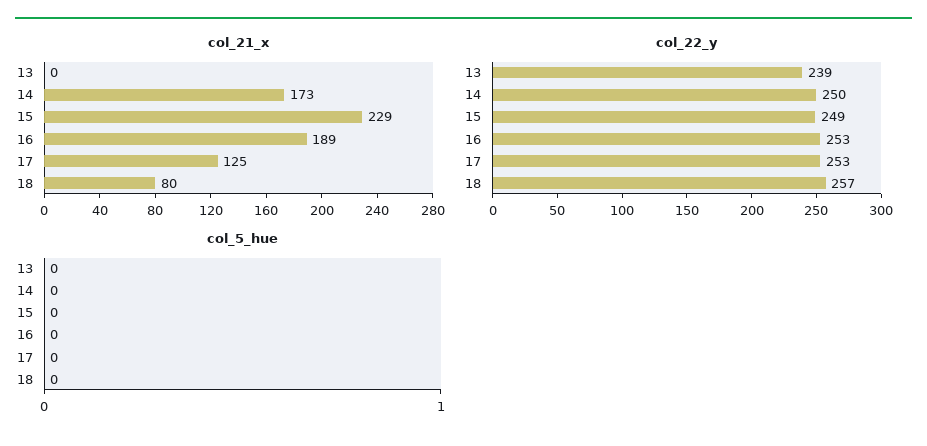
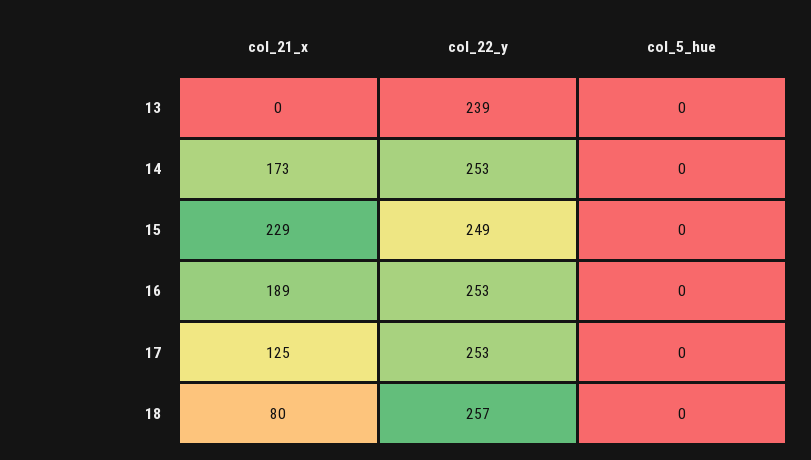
  {
    "col_21_x": {
      "13": 0,
      "14": 173,
      "15": 229,
      "16": 189,
      "17": 125,
      "18": 80
    },
    "col_22_y": {
      "13": 239,
-     "14": 250,
+     "14": 253,
      "15": 249,
      "16": 253,
      "17": 253,
      "18": 257
    },
    "col_5_hue": {
      "13": 0,
      "14": 0,
      "15": 0,
      "16": 0,
      "17": 0,
      "18": 0
    }
  }

